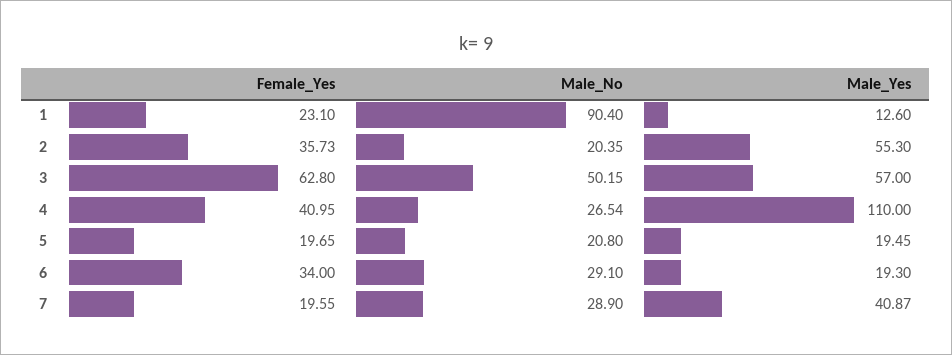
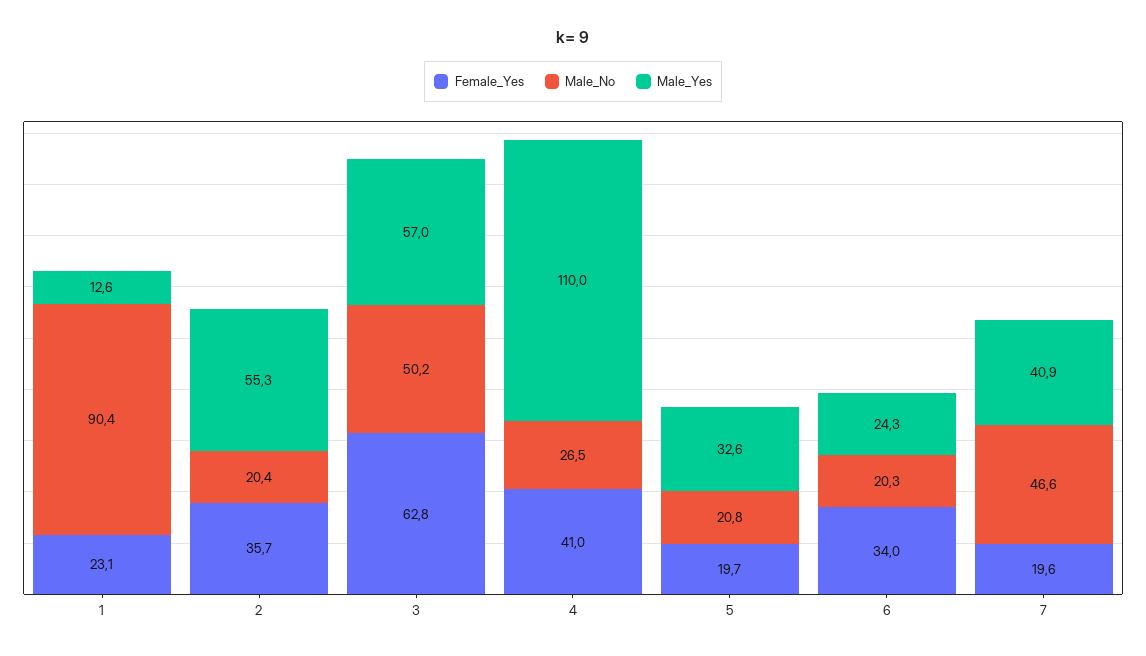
  {
    "Female_Yes": {
      "1": 23.1,
      "2": 35.73,
      "3": 62.8,
      "4": 40.95,
      "5": 19.65,
      "6": 34,
      "7": 19.55
    },
    "Male_No": {
      "1": 90.4,
      "2": 20.35,
      "3": 50.15,
      "4": 26.54,
      "5": 20.8,
-     "6": 29.1,
+     "6": 20.3,
-     "7": 28.9
+     "7": 46.6
    },
    "Male_Yes": {
      "1": 12.6,
      "2": 55.3,
      "3": 57,
      "4": 110,
-     "5": 19.45,
+     "5": 32.6,
-     "6": 19.3,
+     "6": 24.3,
      "7": 40.87
    }
  }

